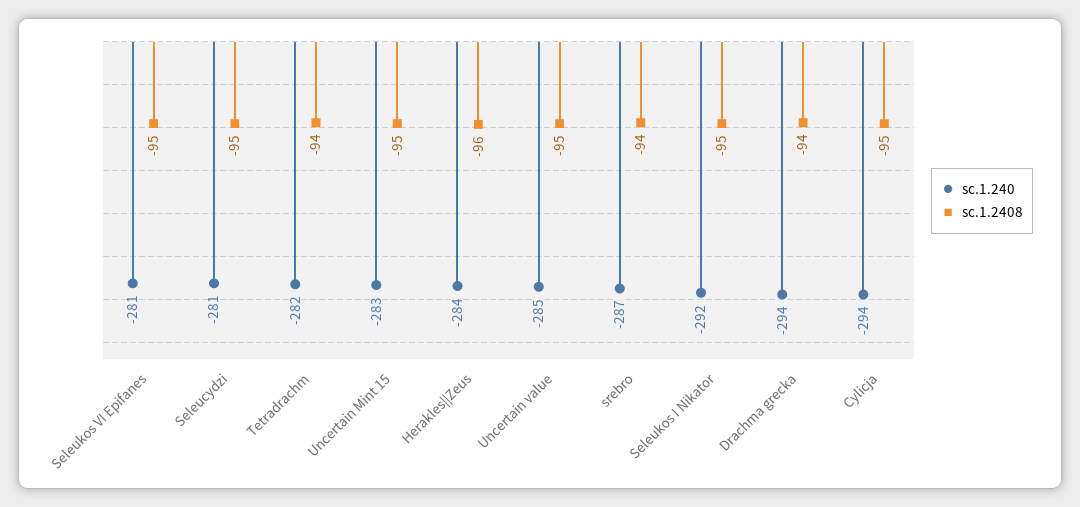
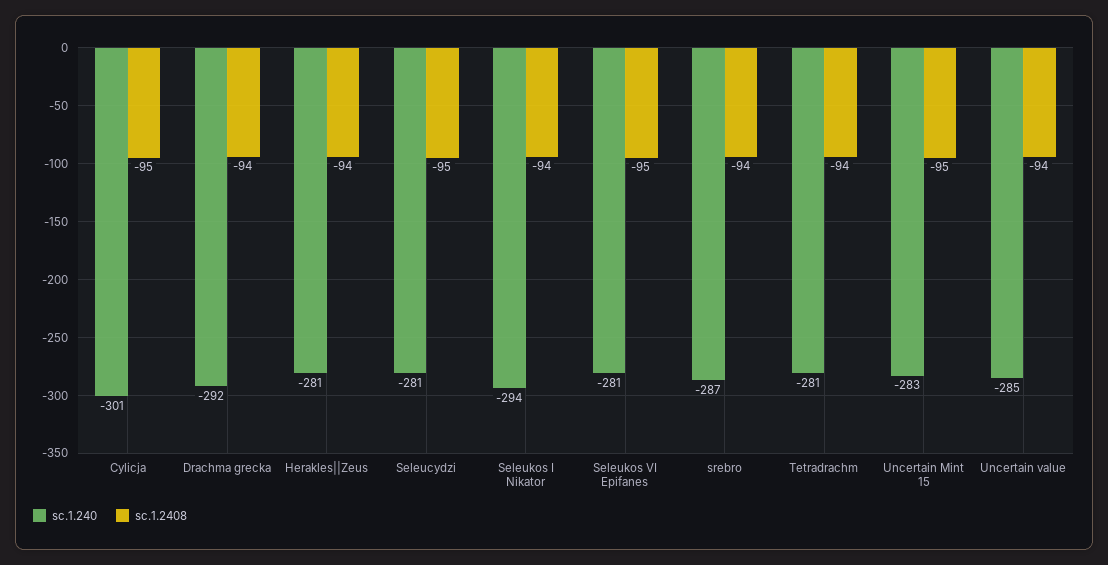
  {
    "sc.1.240": {
      "Seleukos VI Epifanes": -281,
      "Seleucydzi": -281,
-     "Tetradrachm": -282,
+     "Tetradrachm": -281,
      "Uncertain Mint 15": -283,
-     "Herakles||Zeus": -284,
+     "Herakles||Zeus": -281,
      "Uncertain value": -285,
      "srebro": -287,
-     "Seleukos I Nikator": -292,
+     "Seleukos I Nikator": -294,
-     "Drachma grecka": -294,
+     "Drachma grecka": -292,
-     "Cylicja": -294
+     "Cylicja": -301
    },
    "sc.1.2408": {
      "Seleukos VI Epifanes": -95,
      "Seleucydzi": -95,
      "Tetradrachm": -94,
      "Uncertain Mint 15": -95,
-     "Herakles||Zeus": -96,
+     "Herakles||Zeus": -94,
-     "Uncertain value": -95,
+     "Uncertain value": -94,
      "srebro": -94,
-     "Seleukos I Nikator": -95,
+     "Seleukos I Nikator": -94,
      "Drachma grecka": -94,
      "Cylicja": -95
    }
  }

